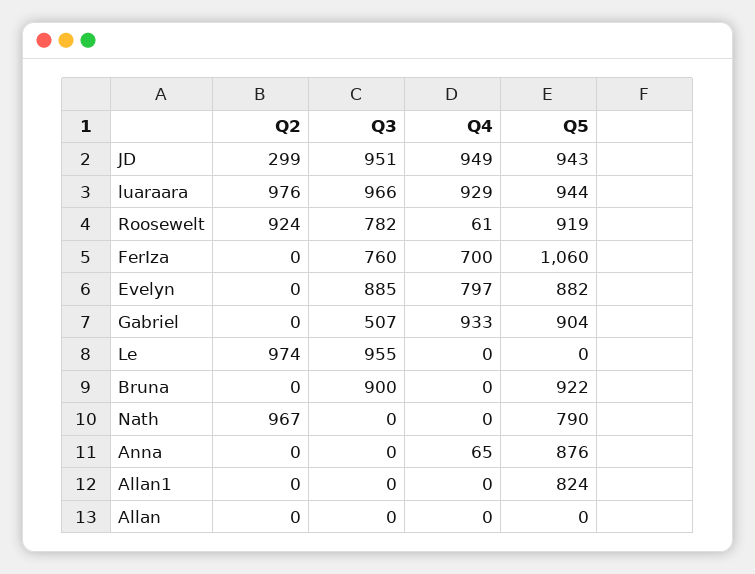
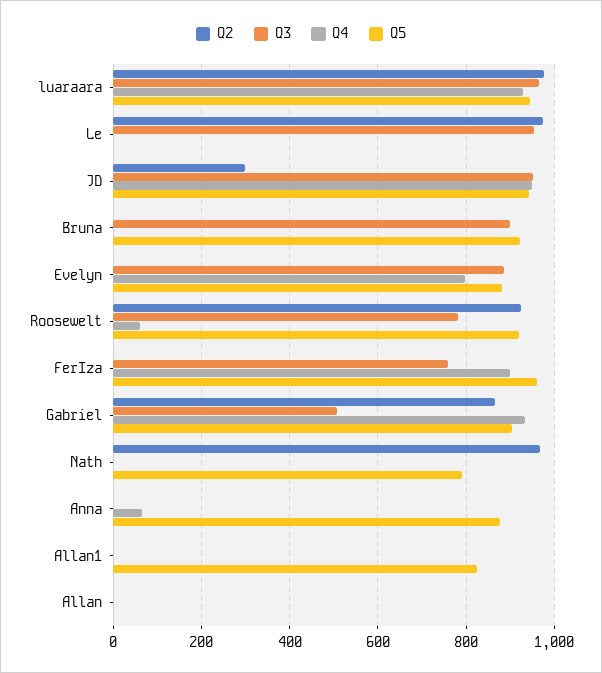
  {
    "Q2": {
      "JD": 299,
      "luaraara": 976,
      "Roosewelt": 924,
      "FerIza": 0,
      "Evelyn": 0,
-     "Gabriel": 0,
+     "Gabriel": 860,
      "Le": 974,
      "Bruna": 0,
      "Nath": 967,
      "Anna": 0,
      "Allan1": 0,
      "Allan": 0
    },
    "Q3": {
      "JD": 951,
      "luaraara": 966,
      "Roosewelt": 782,
      "FerIza": 760,
      "Evelyn": 885,
      "Gabriel": 507,
      "Le": 955,
      "Bruna": 900,
      "Nath": 0,
      "Anna": 0,
      "Allan1": 0,
      "Allan": 0
    },
    "Q4": {
      "JD": 949,
      "luaraara": 929,
      "Roosewelt": 61,
-     "FerIza": 700,
+     "FerIza": 900,
      "Evelyn": 797,
      "Gabriel": 933,
      "Le": 0,
      "Bruna": 0,
      "Nath": 0,
      "Anna": 65,
      "Allan1": 0,
      "Allan": 0
    },
    "Q5": {
      "JD": 943,
      "luaraara": 944,
      "Roosewelt": 919,
-     "FerIza": 1060,
+     "FerIza": 960,
      "Evelyn": 882,
      "Gabriel": 904,
      "Le": 0,
      "Bruna": 922,
      "Nath": 790,
      "Anna": 876,
      "Allan1": 824,
      "Allan": 0
    }
  }

